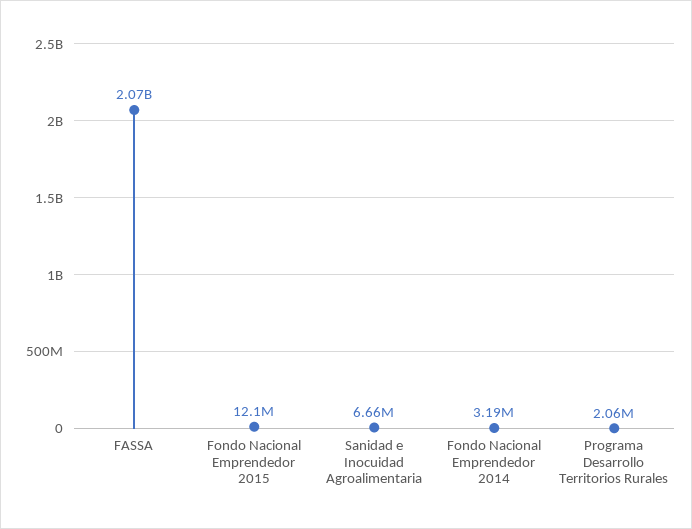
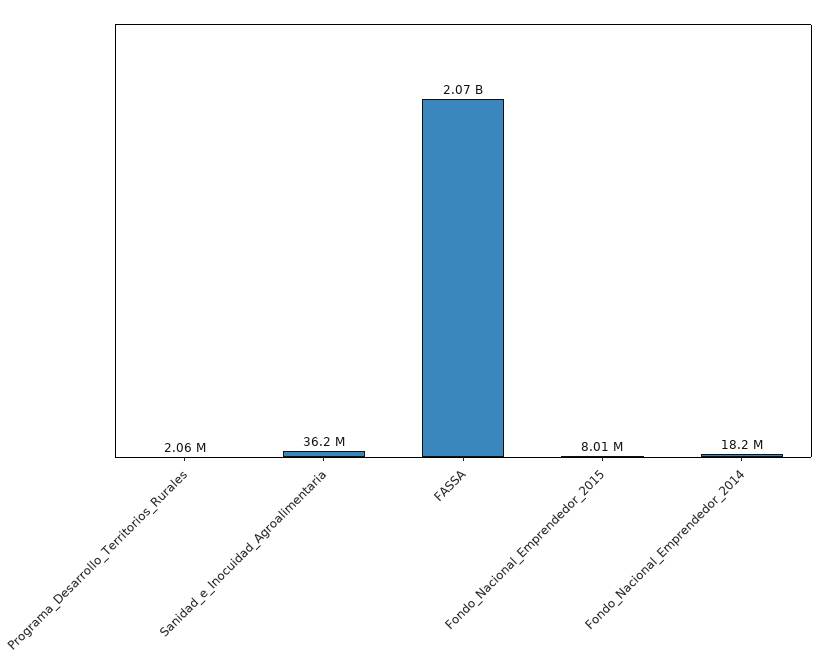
  {
    "FASSA": 2070000000,
-   "Fondo Nacional Emprendedor 2015": 12100000,
+   "Fondo Nacional Emprendedor 2015": 8010000,
-   "Sanidad e Inocuidad Agroalimentaria": 6660000,
+   "Sanidad e Inocuidad Agroalimentaria": 36200000,
-   "Fondo Nacional Emprendedor 2014": 3190000,
+   "Fondo Nacional Emprendedor 2014": 18200000,
    "Programa Desarrollo Territorios Rurales": 2060000
  }

